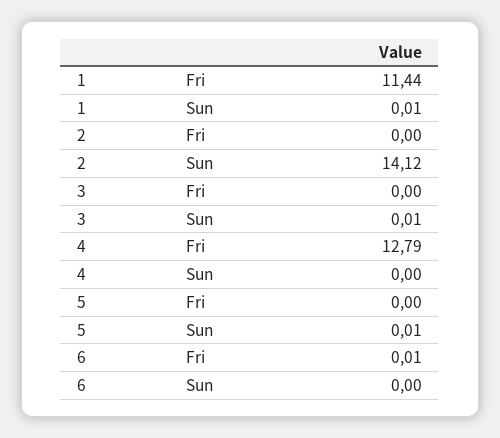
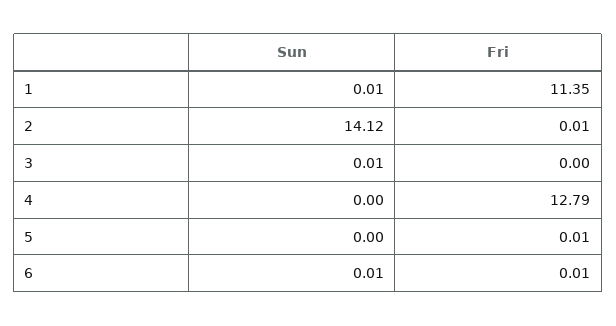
  {
    "1": {
-     "Fri": 11.44,
+     "Fri": 11.35,
      "Sun": 0.01
    },
    "2": {
-     "Fri": 0,
+     "Fri": 0.01,
      "Sun": 14.12
    },
    "3": {
      "Fri": 0,
      "Sun": 0.01
    },
    "4": {
      "Fri": 12.79,
      "Sun": 0
    },
    "5": {
-     "Fri": 0,
+     "Fri": 0.01,
-     "Sun": 0.01
+     "Sun": 0
    },
    "6": {
      "Fri": 0.01,
-     "Sun": 0
+     "Sun": 0.01
    }
  }

